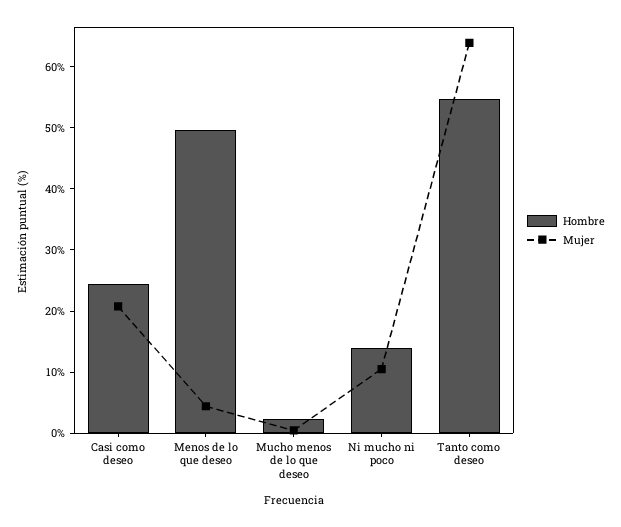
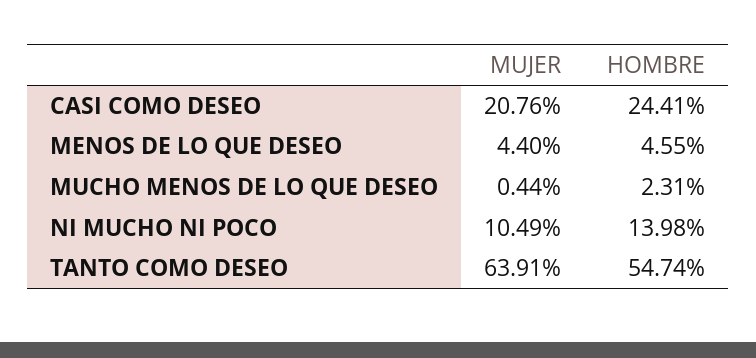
  {
    "Hombre": {
      "Casi como deseo": 24.41,
-     "Menos de lo que deseo": 50,
+     "Menos de lo que deseo": 4.55,
      "Mucho menos de lo que deseo": 2.31,
      "Ni mucho ni poco": 13.98,
      "Tanto como deseo": 54.74
    },
    "Mujer": {
      "Casi como deseo": 20.76,
      "Menos de lo que deseo": 4.4,
      "Mucho menos de lo que deseo": 0.44,
      "Ni mucho ni poco": 10.49,
      "Tanto como deseo": 63.91
    }
  }

